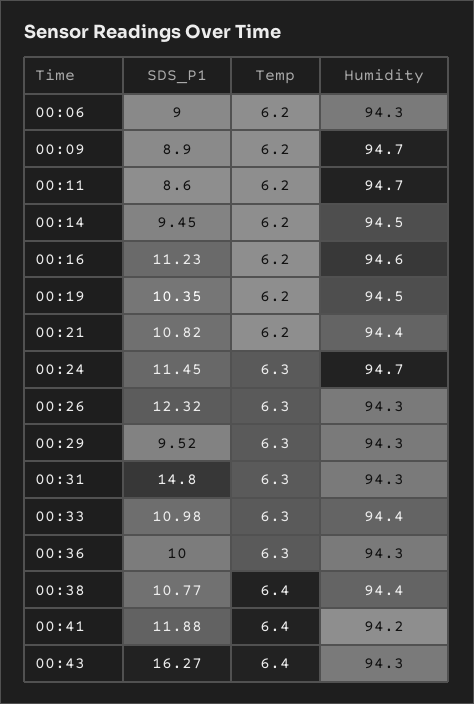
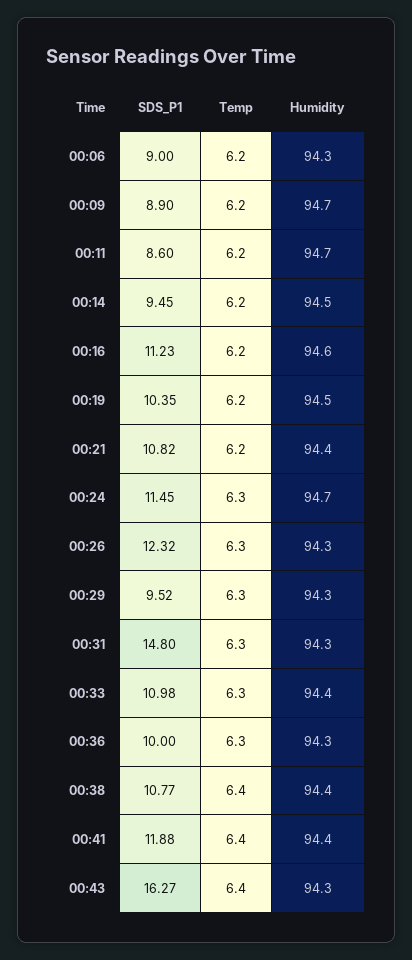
  {
    "SDS_P1": {
      "00:06": 9,
      "00:09": 8.9,
      "00:11": 8.6,
      "00:14": 9.45,
      "00:16": 11.23,
      "00:19": 10.35,
      "00:21": 10.82,
      "00:24": 11.45,
      "00:26": 12.32,
      "00:29": 9.52,
      "00:31": 14.8,
      "00:33": 10.98,
      "00:36": 10,
      "00:38": 10.77,
      "00:41": 11.88,
      "00:43": 16.27
    },
    "Temp": {
      "00:06": 6.2,
      "00:09": 6.2,
      "00:11": 6.2,
      "00:14": 6.2,
      "00:16": 6.2,
      "00:19": 6.2,
      "00:21": 6.2,
      "00:24": 6.3,
      "00:26": 6.3,
      "00:29": 6.3,
      "00:31": 6.3,
      "00:33": 6.3,
      "00:36": 6.3,
      "00:38": 6.4,
      "00:41": 6.4,
      "00:43": 6.4
    },
    "Humidity": {
      "00:06": 94.3,
      "00:09": 94.7,
      "00:11": 94.7,
      "00:14": 94.5,
      "00:16": 94.6,
      "00:19": 94.5,
      "00:21": 94.4,
      "00:24": 94.7,
      "00:26": 94.3,
      "00:29": 94.3,
      "00:31": 94.3,
      "00:33": 94.4,
      "00:36": 94.3,
      "00:38": 94.4,
-     "00:41": 94.2,
+     "00:41": 94.4,
      "00:43": 94.3
    }
  }

